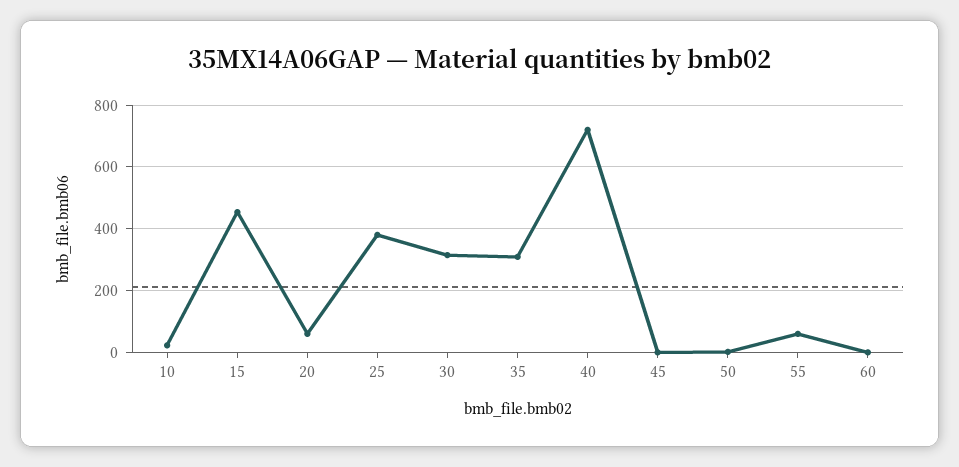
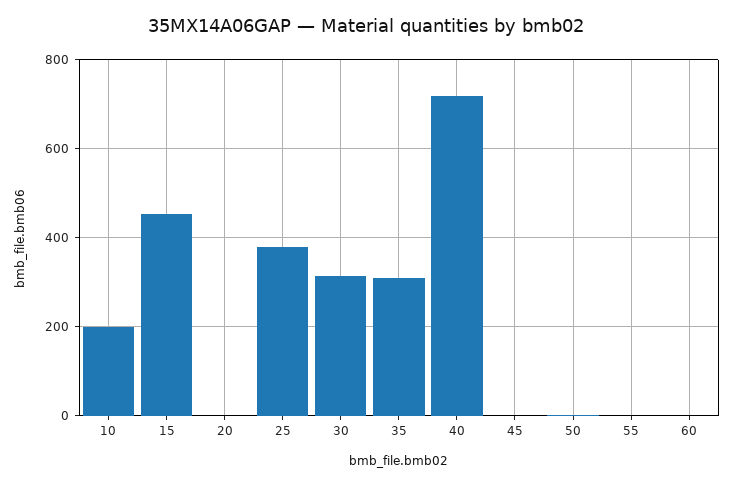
  {
-   "10": 20,
+   "10": 200,
    "15": 460,
-   "20": 60,
+   "20": 0,
    "25": 380,
    "30": 320,
    "35": 300,
    "40": 720,
    "45": 0,
    "50": 0,
-   "55": 60,
+   "55": 0,
    "60": 0
  }

